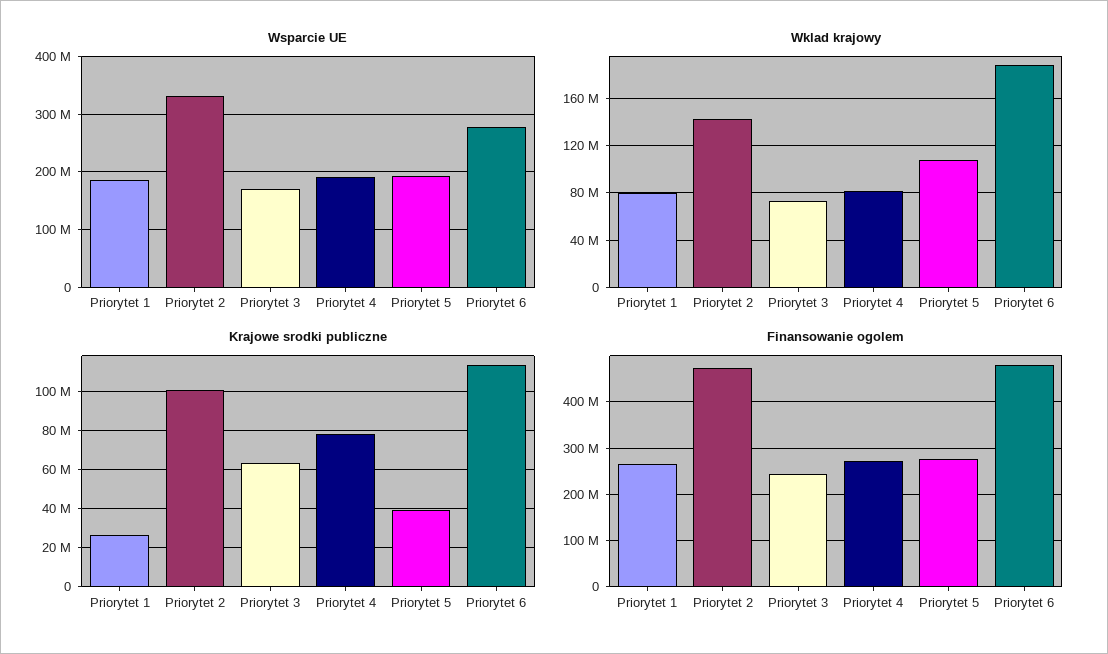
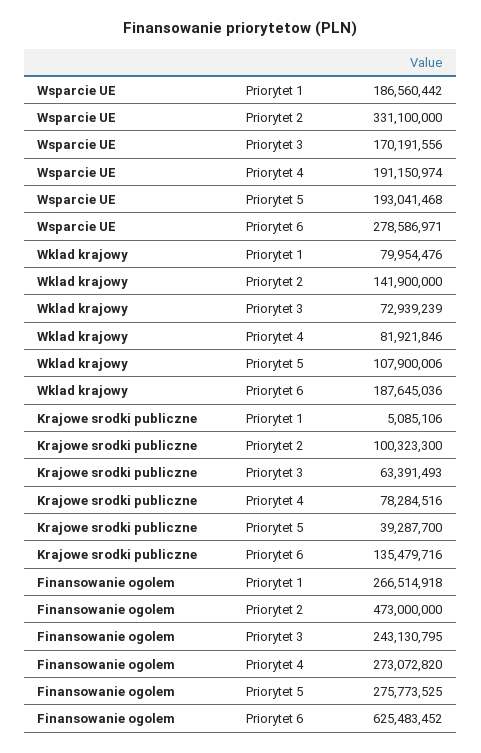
  {
    "Wsparcie UE": {
      "Priorytet 1": 186560442,
      "Priorytet 2": 331100000,
      "Priorytet 3": 170191556,
      "Priorytet 4": 191150974,
      "Priorytet 5": 193041468,
      "Priorytet 6": 278586971
    },
    "Wklad krajowy": {
      "Priorytet 1": 79954476,
      "Priorytet 2": 141900000,
      "Priorytet 3": 72939239,
      "Priorytet 4": 81921846,
      "Priorytet 5": 107900006,
      "Priorytet 6": 187645036
    },
    "Krajowe srodki publiczne": {
-     "Priorytet 1": 25000000,
+     "Priorytet 1": 5085106,
      "Priorytet 2": 100323300,
      "Priorytet 3": 63391493,
      "Priorytet 4": 78284516,
      "Priorytet 5": 39287700,
-     "Priorytet 6": 115000000
+     "Priorytet 6": 135479716
    },
    "Finansowanie ogolem": {
      "Priorytet 1": 266514918,
      "Priorytet 2": 473000000,
      "Priorytet 3": 243130795,
      "Priorytet 4": 273072820,
      "Priorytet 5": 275773525,
-     "Priorytet 6": 480000000
+     "Priorytet 6": 625483452
    }
  }

